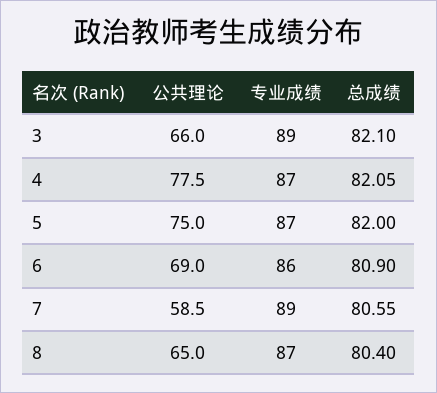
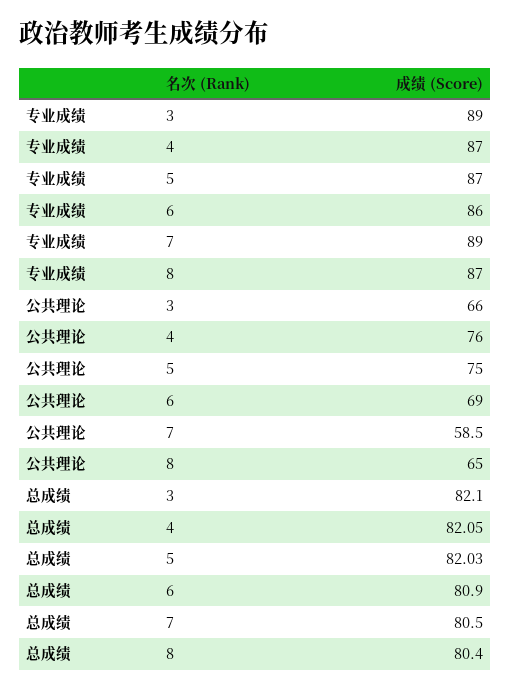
  {
    "公共理论": {
      "3": 66,
-     "4": 77.5,
+     "4": 76,
      "5": 75,
      "6": 69,
      "7": 58.5,
      "8": 65
    },
    "专业成绩": {
      "3": 89,
      "4": 87,
      "5": 87,
      "6": 86,
      "7": 89,
      "8": 87
    },
    "总成绩": {
      "3": 82.1,
      "4": 82.05,
-     "5": 82,
+     "5": 82.03,
      "6": 80.9,
-     "7": 80.55,
+     "7": 80.5,
      "8": 80.4
    }
  }

